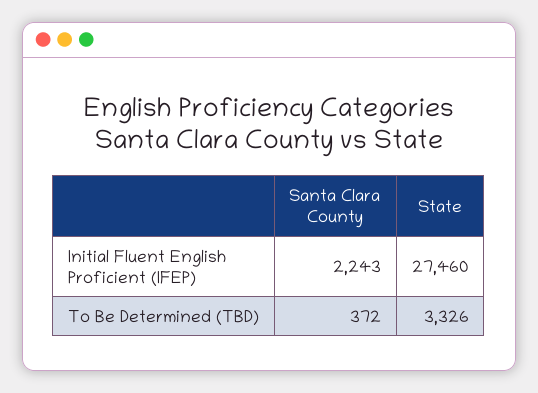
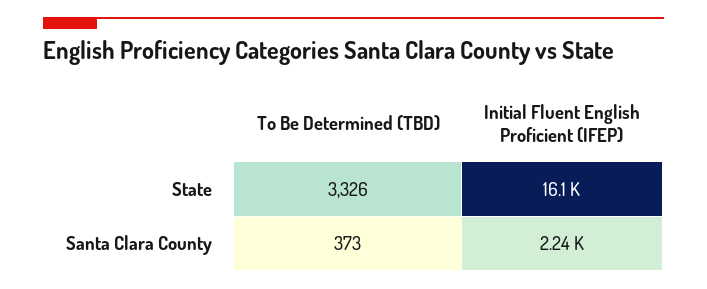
  {
    "Santa Clara County": {
      "Initial Fluent English Proficient (IFEP)": 2243,
-     "To Be Determined (TBD)": 372
+     "To Be Determined (TBD)": 373
    },
    "State": {
-     "Initial Fluent English Proficient (IFEP)": 27460,
+     "Initial Fluent English Proficient (IFEP)": 16100,
      "To Be Determined (TBD)": 3326
    }
  }

